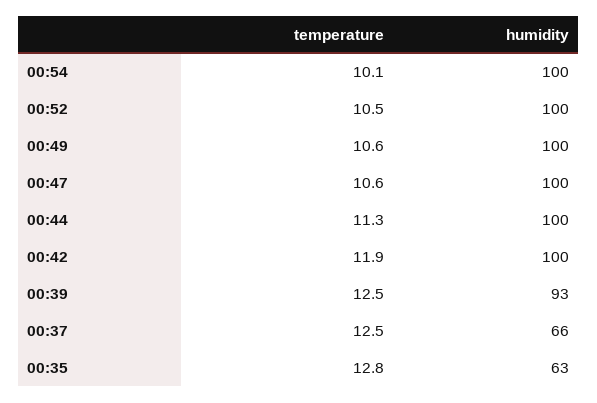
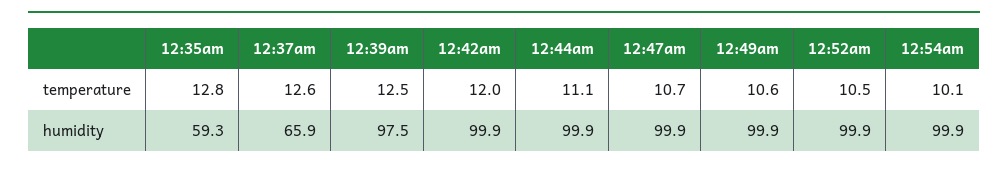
  {
    "temperature": {
      "00:54": 10.1,
      "00:52": 10.5,
      "00:49": 10.6,
-     "00:47": 10.6,
+     "00:47": 10.7,
-     "00:44": 11.3,
+     "00:44": 11.1,
-     "00:42": 11.9,
+     "00:42": 12,
      "00:39": 12.5,
-     "00:37": 12.5,
+     "00:37": 12.6,
      "00:35": 12.8
    },
    "humidity": {
      "00:54": 99.9,
      "00:52": 99.9,
      "00:49": 99.9,
      "00:47": 99.9,
      "00:44": 99.9,
      "00:42": 99.9,
-     "00:39": 93,
+     "00:39": 97.5,
      "00:37": 65.9,
-     "00:35": 63
+     "00:35": 59.3
    }
  }

